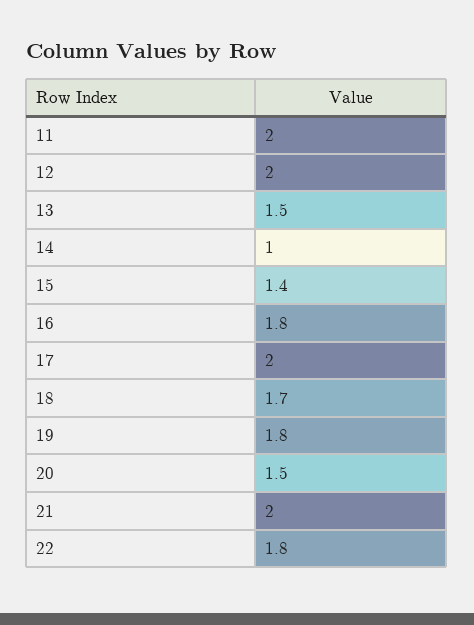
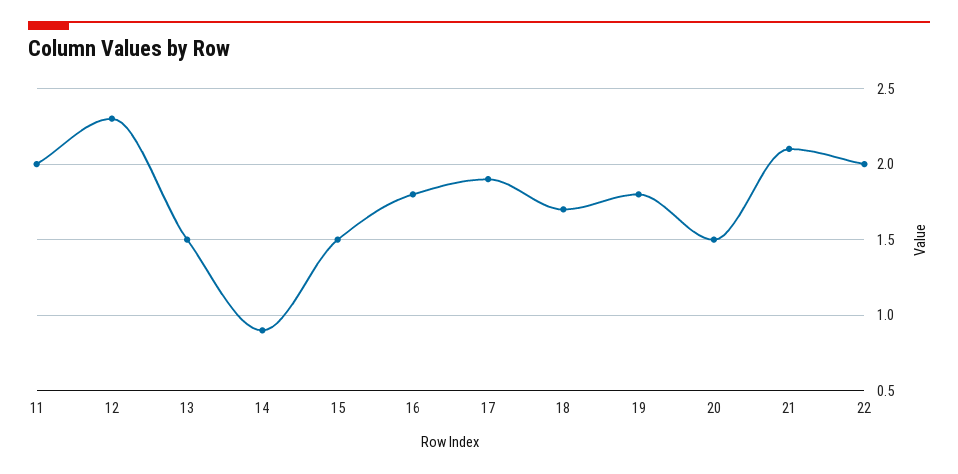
  {
    "11": 2,
-   "12": 2,
+   "12": 2.3,
    "13": 1.5,
-   "14": 1,
+   "14": 0.9,
-   "15": 1.4,
+   "15": 1.5,
    "16": 1.8,
-   "17": 2,
+   "17": 1.9,
    "18": 1.7,
    "19": 1.8,
    "20": 1.5,
-   "21": 2,
+   "21": 2.1,
-   "22": 1.8
+   "22": 2
  }

